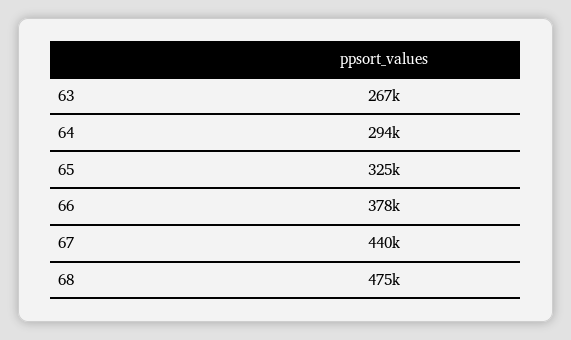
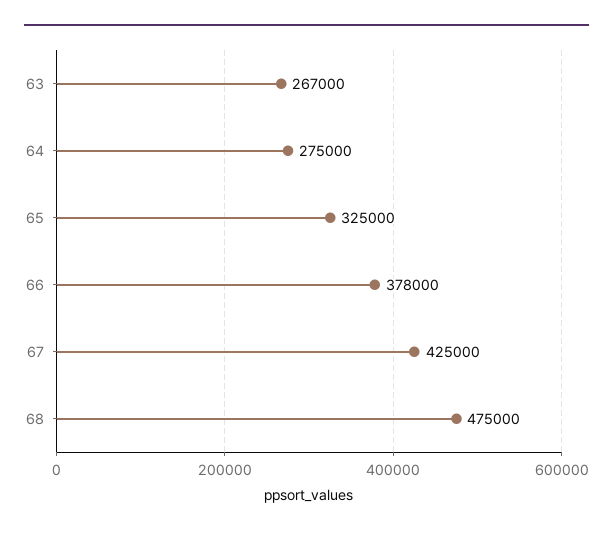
  {
    "63": 267000,
-   "64": 294000,
+   "64": 275000,
    "65": 325000,
    "66": 378000,
-   "67": 440000,
+   "67": 425000,
    "68": 475000
  }

